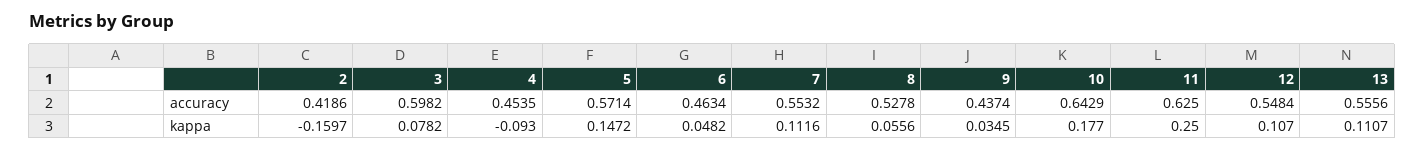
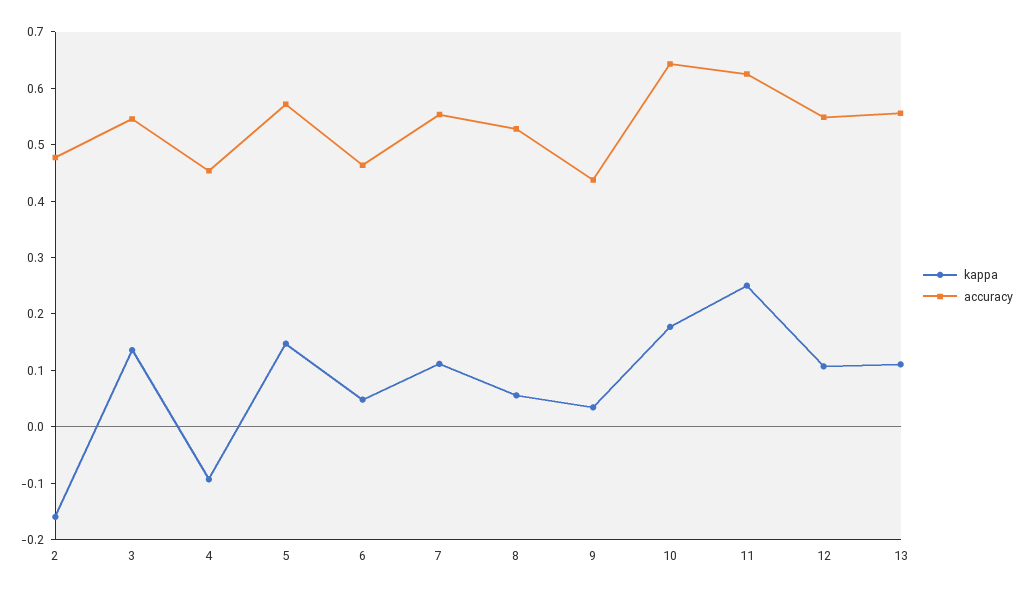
  {
    "accuracy": {
-     "2": 0.4186,
+     "2": 0.48,
-     "3": 0.5982,
+     "3": 0.54,
      "4": 0.4535,
      "5": 0.5714,
      "6": 0.4634,
      "7": 0.5532,
      "8": 0.5278,
      "9": 0.4374,
      "10": 0.6429,
      "11": 0.625,
      "12": 0.5484,
      "13": 0.5556
    },
    "kappa": {
      "2": -0.1597,
-     "3": 0.0782,
+     "3": 0.14,
      "4": -0.093,
      "5": 0.1472,
      "6": 0.0482,
      "7": 0.1116,
      "8": 0.0556,
      "9": 0.0345,
      "10": 0.177,
      "11": 0.25,
      "12": 0.107,
      "13": 0.1107
    }
  }

